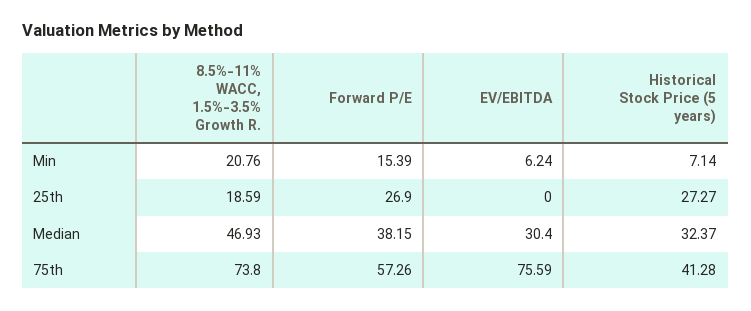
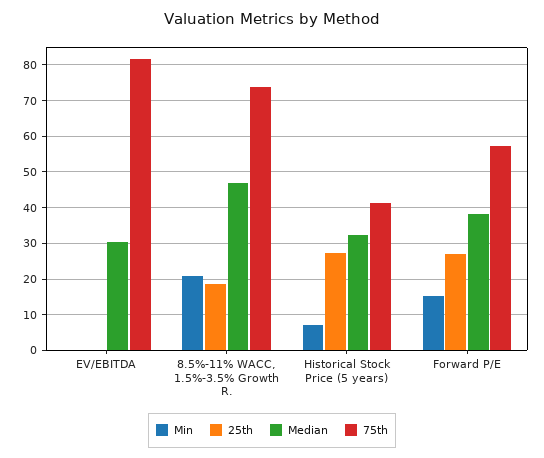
  {
    "Min": {
      "8.5%-11% WACC, 1.5%-3.5% Growth R.": 20.76,
      "Forward P/E": 15.39,
-     "EV/EBITDA": 6.24,
+     "EV/EBITDA": 0,
      "Historical Stock Price (5 years)": 7.14
    },
    "25th": {
      "8.5%-11% WACC, 1.5%-3.5% Growth R.": 18.59,
      "Forward P/E": 26.9,
      "EV/EBITDA": 0,
      "Historical Stock Price (5 years)": 27.27
    },
    "Median": {
      "8.5%-11% WACC, 1.5%-3.5% Growth R.": 46.93,
      "Forward P/E": 38.15,
      "EV/EBITDA": 30.4,
      "Historical Stock Price (5 years)": 32.37
    },
    "75th": {
      "8.5%-11% WACC, 1.5%-3.5% Growth R.": 73.8,
      "Forward P/E": 57.26,
-     "EV/EBITDA": 75.59,
+     "EV/EBITDA": 82,
      "Historical Stock Price (5 years)": 41.28
    }
  }

